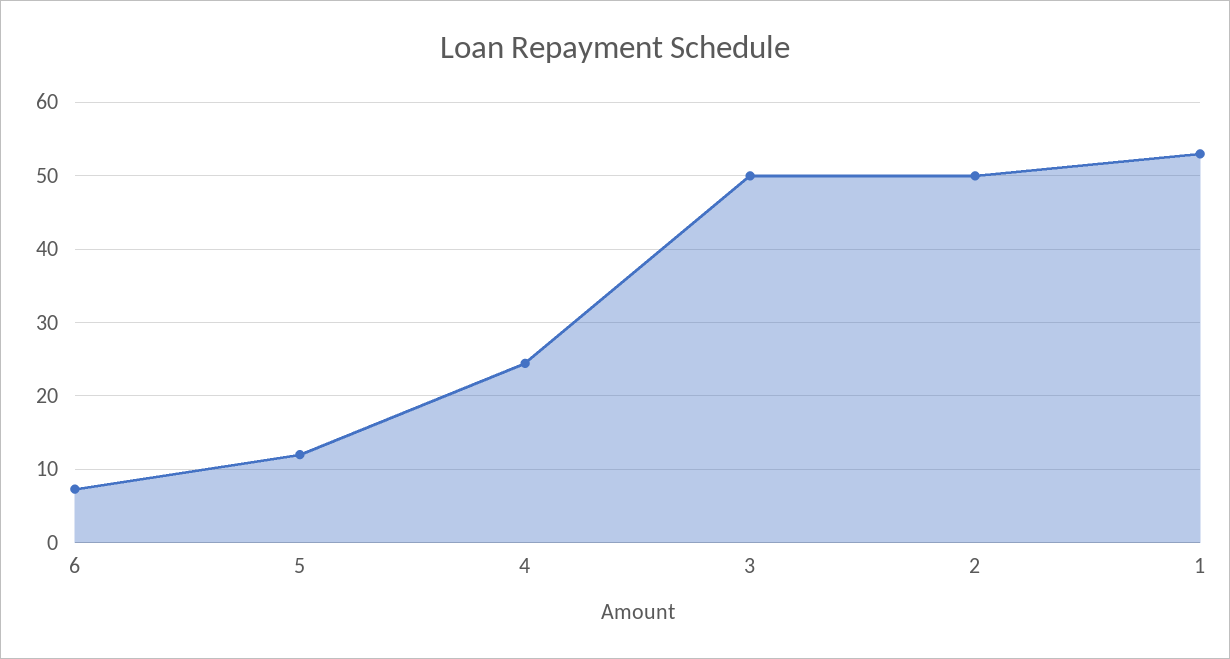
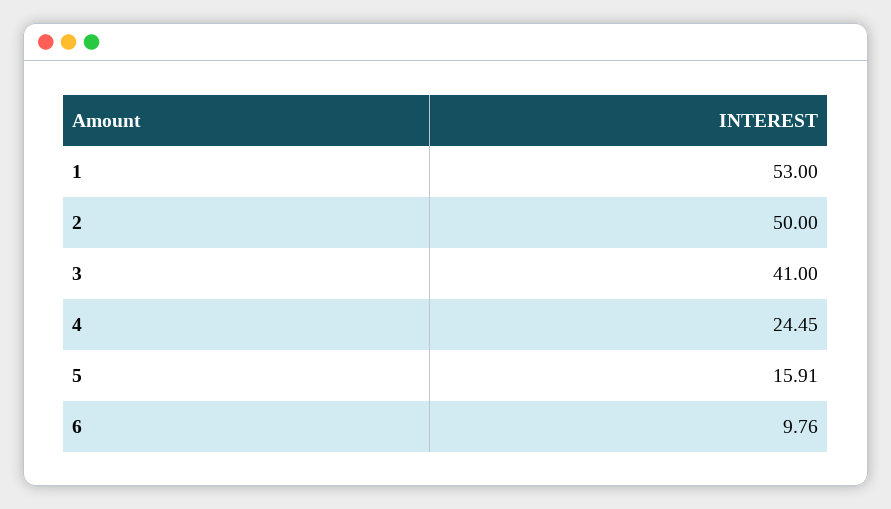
  {
-   "6": 7,
+   "6": 9.76,
-   "5": 12,
+   "5": 15.91,
    "4": 24.45,
-   "3": 50,
+   "3": 41,
    "2": 50,
    "1": 53
  }

